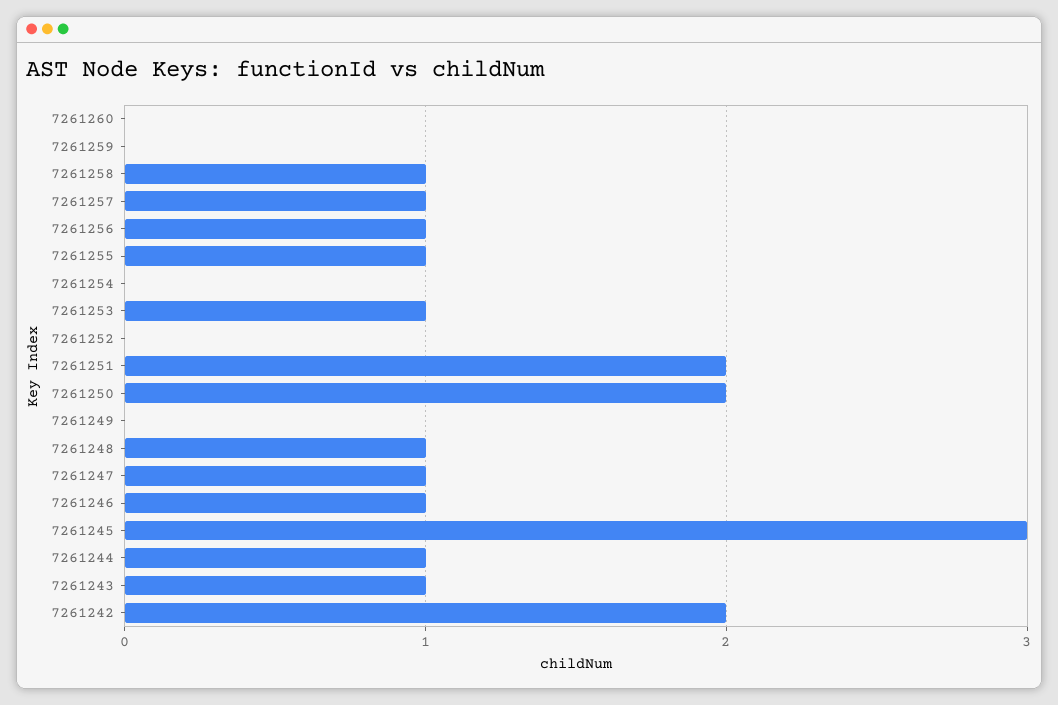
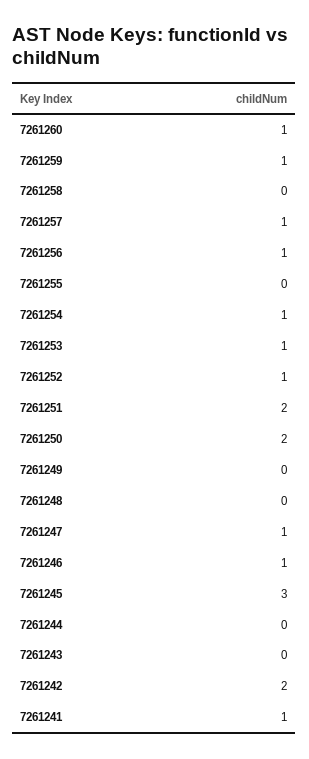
  {
-   "7261260": 0,
+   "7261260": 1,
-   "7261259": 0,
+   "7261259": 1,
-   "7261258": 1,
+   "7261258": 0,
    "7261257": 1,
    "7261256": 1,
-   "7261255": 1,
+   "7261255": 0,
-   "7261254": 0,
+   "7261254": 1,
    "7261253": 1,
-   "7261252": 0,
+   "7261252": 1,
    "7261251": 2,
    "7261250": 2,
    "7261249": 0,
-   "7261248": 1,
+   "7261248": 0,
    "7261247": 1,
    "7261246": 1,
    "7261245": 3,
-   "7261244": 1,
+   "7261244": 0,
-   "7261243": 1,
+   "7261243": 0,
-   "7261242": 2
+   "7261242": 2,
+   "7261241": 1
  }

